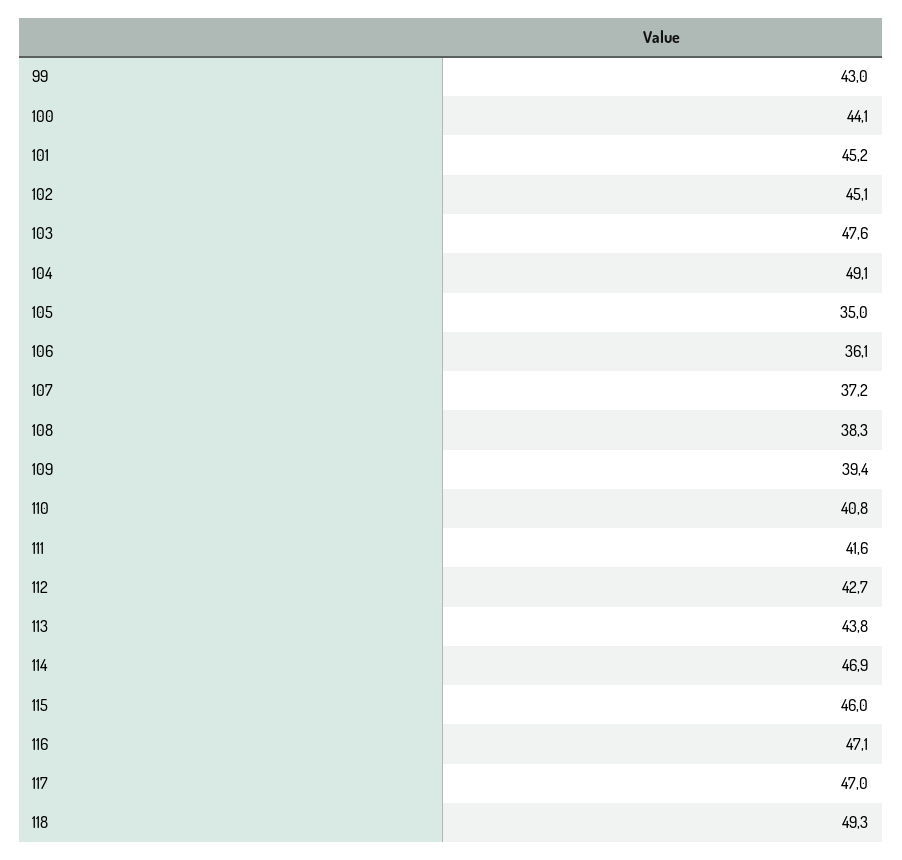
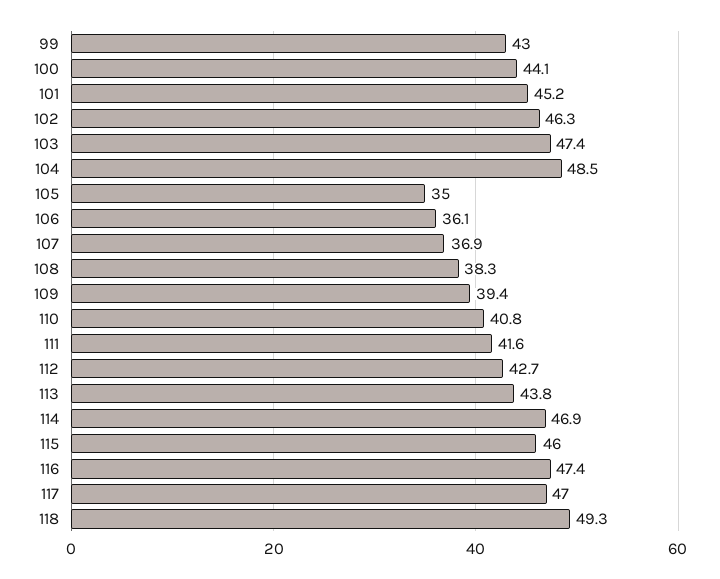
  {
    "99": 43,
    "100": 44.1,
    "101": 45.2,
-   "102": 45.1,
+   "102": 46.3,
-   "103": 47.6,
+   "103": 47.4,
-   "104": 49.1,
+   "104": 48.5,
    "105": 35,
    "106": 36.1,
-   "107": 37.2,
+   "107": 36.9,
    "108": 38.3,
    "109": 39.4,
    "110": 40.8,
    "111": 41.6,
    "112": 42.7,
    "113": 43.8,
    "114": 46.9,
    "115": 46,
-   "116": 47.1,
+   "116": 47.4,
    "117": 47,
    "118": 49.3
  }

